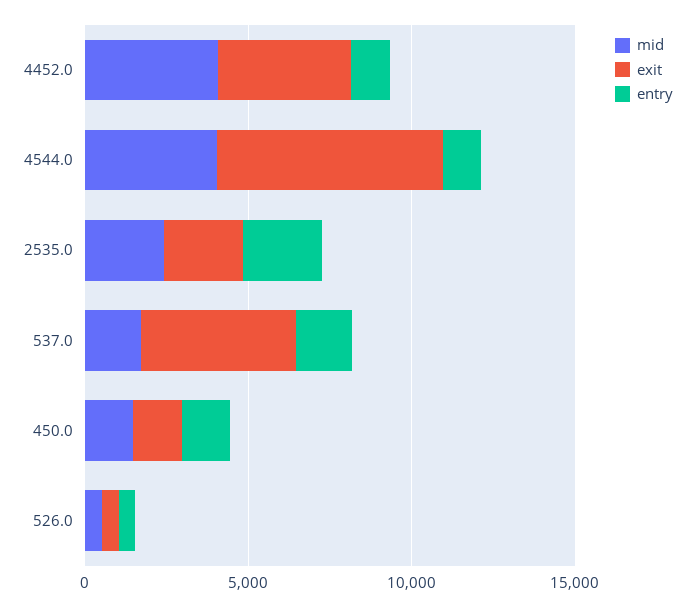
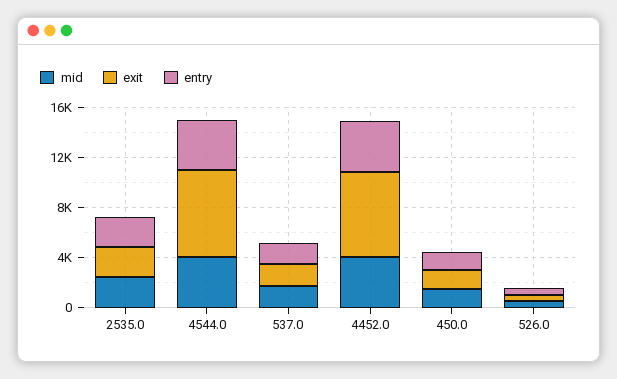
  {
    "mid": {
      "4452.0": 4000,
      "4544.0": 4000,
      "2535.0": 2000,
      "537.0": 2000,
      "450.0": 1000,
      "526.0": 1000
    },
    "exit": {
-     "4452.0": 4000,
+     "4452.0": 7000,
      "4544.0": 7000,
      "2535.0": 2000,
-     "537.0": 5000,
+     "537.0": 2000,
      "450.0": 1000,
      "526.0": 1000
    },
    "entry": {
-     "4452.0": 1000,
+     "4452.0": 4000,
-     "4544.0": 1000,
+     "4544.0": 4000,
      "2535.0": 2000,
      "537.0": 2000,
      "450.0": 1000,
      "526.0": 1000
    }
  }

